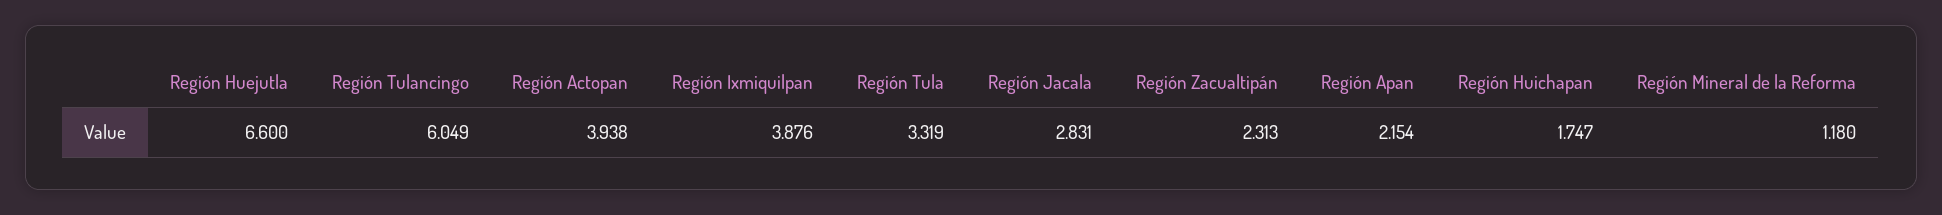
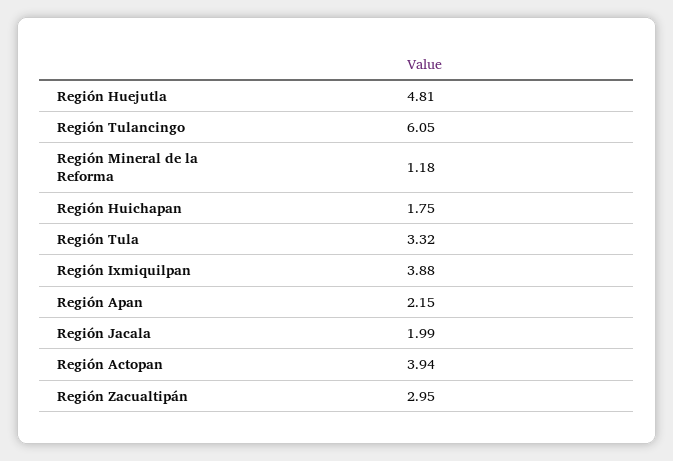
  {
-   "Región Huejutla": 6.6,
+   "Región Huejutla": 4.81,
    "Región Tulancingo": 6.049,
    "Región Actopan": 3.938,
    "Región Ixmiquilpan": 3.876,
    "Región Tula": 3.319,
-   "Región Jacala": 2.831,
+   "Región Jacala": 1.99,
-   "Región Zacualtipán": 2.313,
+   "Región Zacualtipán": 2.95,
    "Región Apan": 2.154,
    "Región Huichapan": 1.747,
    "Región Mineral de la Reforma": 1.18
  }

